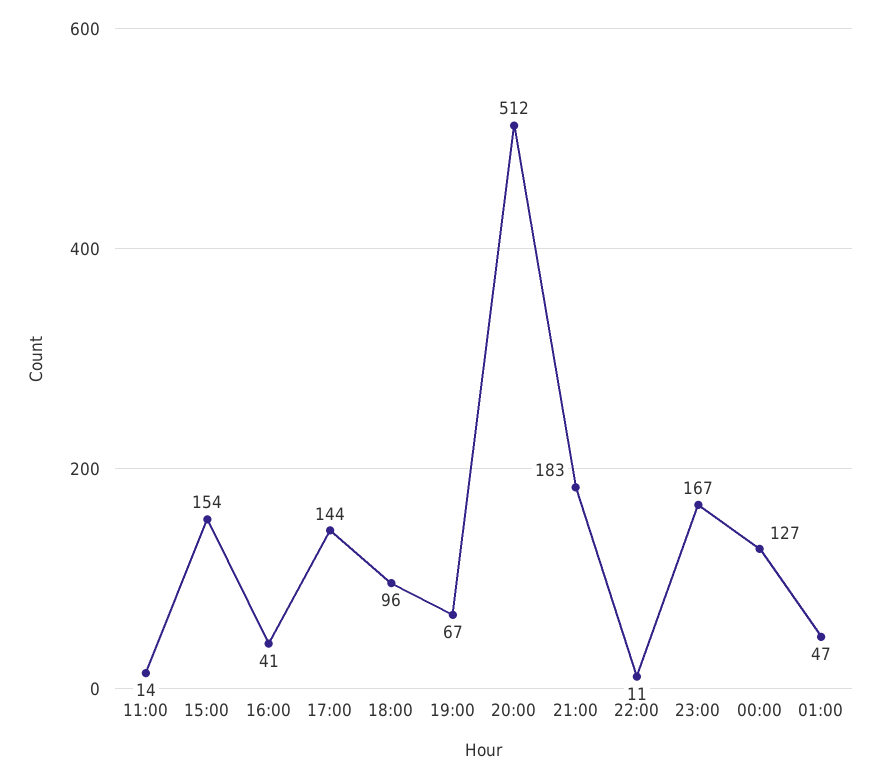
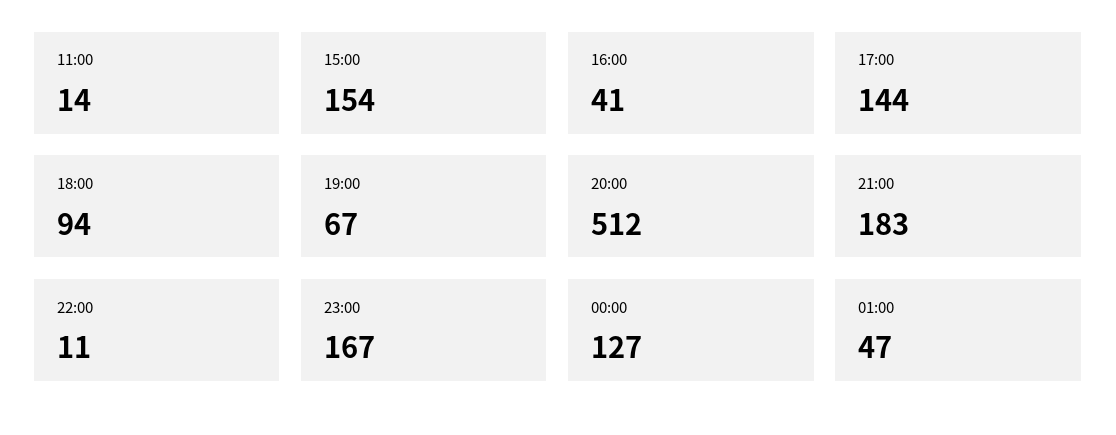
  {
    "11:00": 14,
    "15:00": 154,
    "16:00": 41,
    "17:00": 144,
-   "18:00": 96,
+   "18:00": 94,
    "19:00": 67,
    "20:00": 512,
    "21:00": 183,
    "22:00": 11,
    "23:00": 167,
    "00:00": 127,
    "01:00": 47
  }

